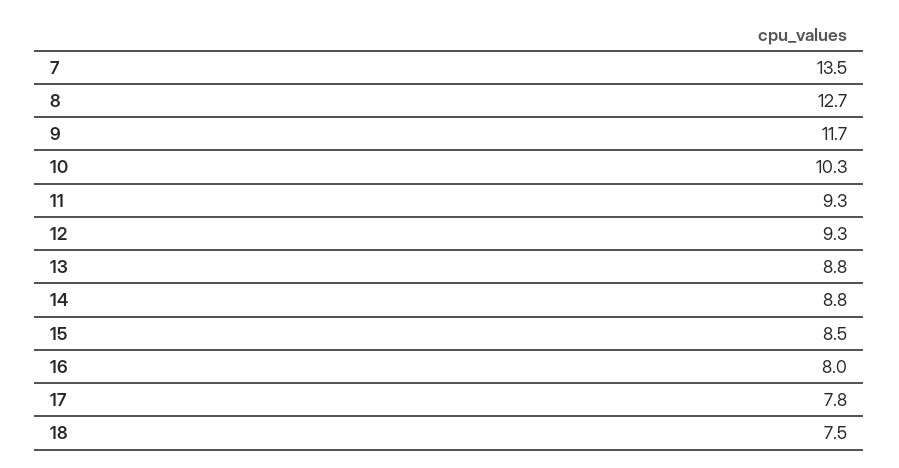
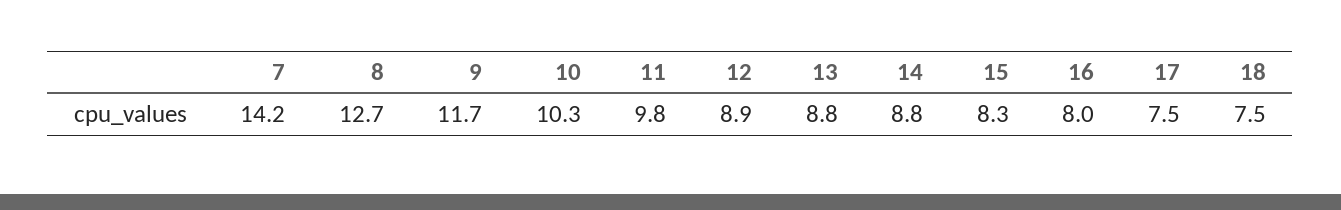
  {
-   "7": 13.5,
+   "7": 14.2,
    "8": 12.7,
    "9": 11.7,
    "10": 10.3,
-   "11": 9.3,
+   "11": 9.8,
-   "12": 9.3,
+   "12": 8.9,
    "13": 8.8,
    "14": 8.8,
-   "15": 8.5,
+   "15": 8.3,
    "16": 8,
-   "17": 7.8,
+   "17": 7.5,
    "18": 7.5
  }

